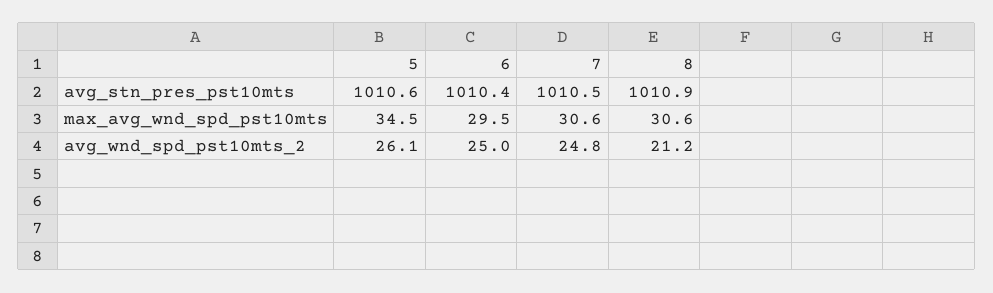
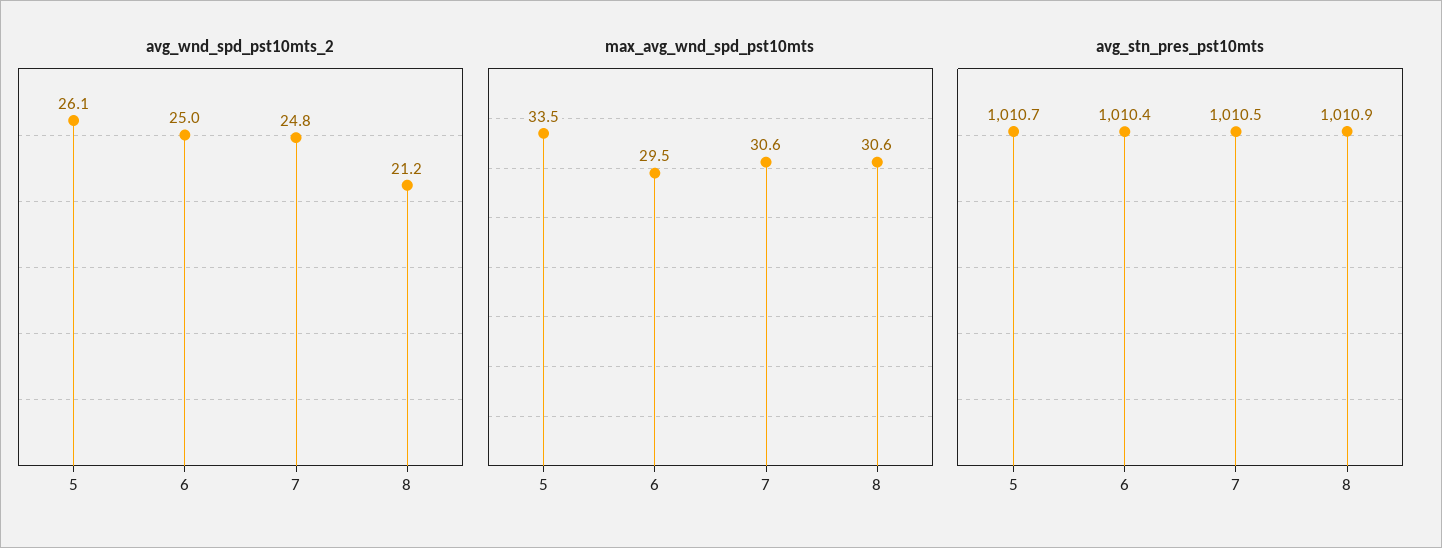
  {
    "avg_stn_pres_pst10mts": {
-     "5": 1010.6,
+     "5": 1010.7,
      "6": 1010.4,
      "7": 1010.5,
      "8": 1010.9
    },
    "max_avg_wnd_spd_pst10mts": {
-     "5": 34.5,
+     "5": 33.5,
      "6": 29.5,
      "7": 30.6,
      "8": 30.6
    },
    "avg_wnd_spd_pst10mts_2": {
      "5": 26.1,
      "6": 25,
      "7": 24.8,
      "8": 21.2
    }
  }

